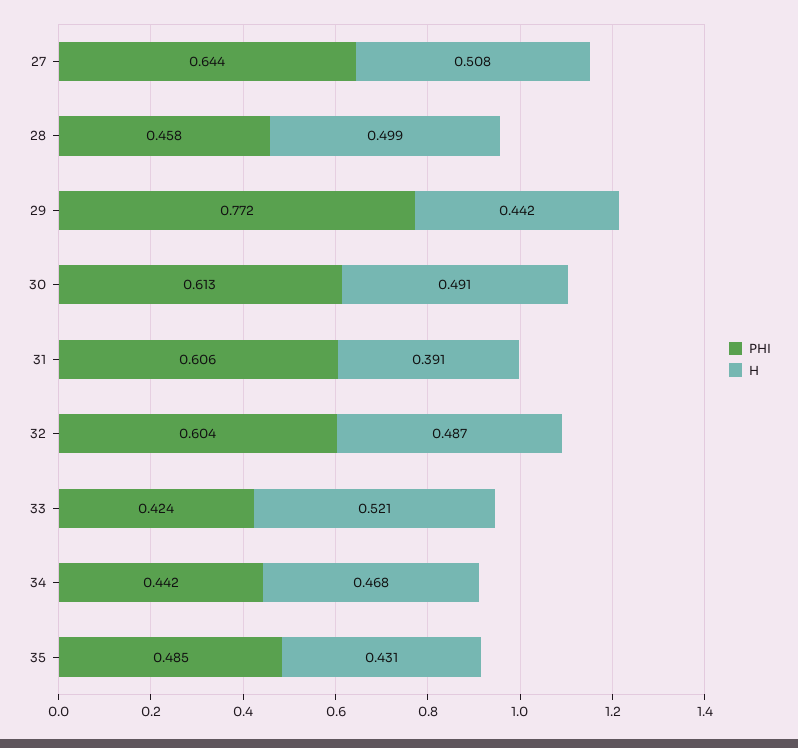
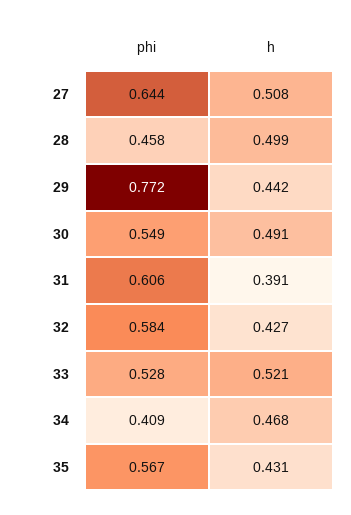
  {
    "PHI": {
      "27": 0.644,
      "28": 0.458,
      "29": 0.772,
-     "30": 0.613,
+     "30": 0.549,
      "31": 0.606,
-     "32": 0.604,
+     "32": 0.584,
-     "33": 0.424,
+     "33": 0.528,
-     "34": 0.442,
+     "34": 0.409,
-     "35": 0.485
+     "35": 0.567
    },
    "H": {
      "27": 0.508,
      "28": 0.499,
      "29": 0.442,
      "30": 0.491,
      "31": 0.391,
-     "32": 0.487,
+     "32": 0.427,
      "33": 0.521,
      "34": 0.468,
      "35": 0.431
    }
  }

